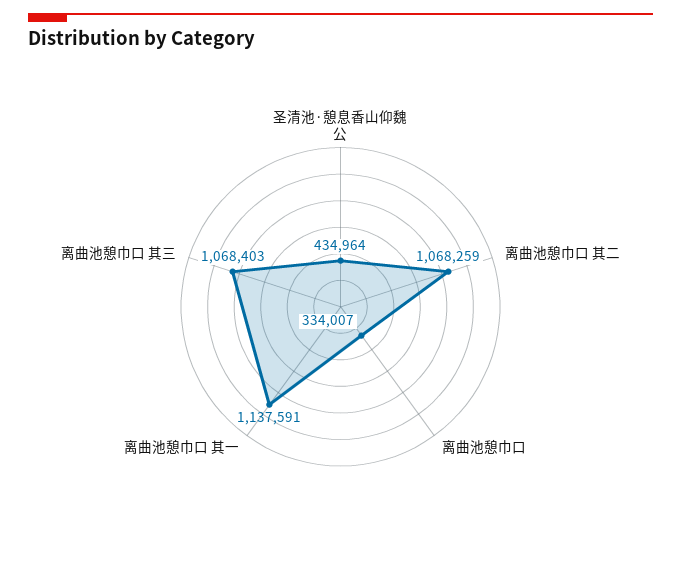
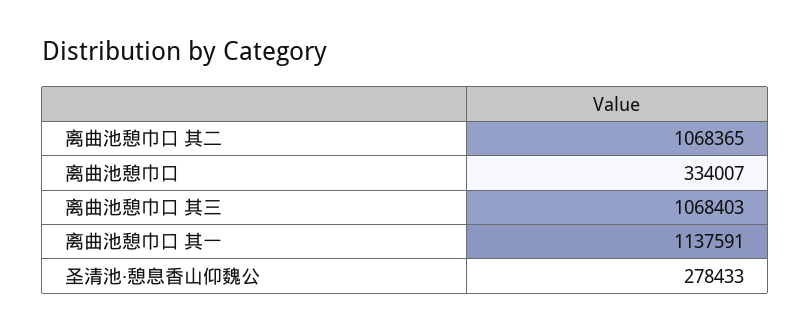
  {
-   "圣清池·憩息香山仰魏公": 434964,
+   "圣清池·憩息香山仰魏公": 278433,
-   "离曲池憩巾口 其二": 1068259,
+   "离曲池憩巾口 其二": 1068365,
    "离曲池憩巾口": 334007,
    "离曲池憩巾口 其一": 1137591,
    "离曲池憩巾口 其三": 1068403
  }

